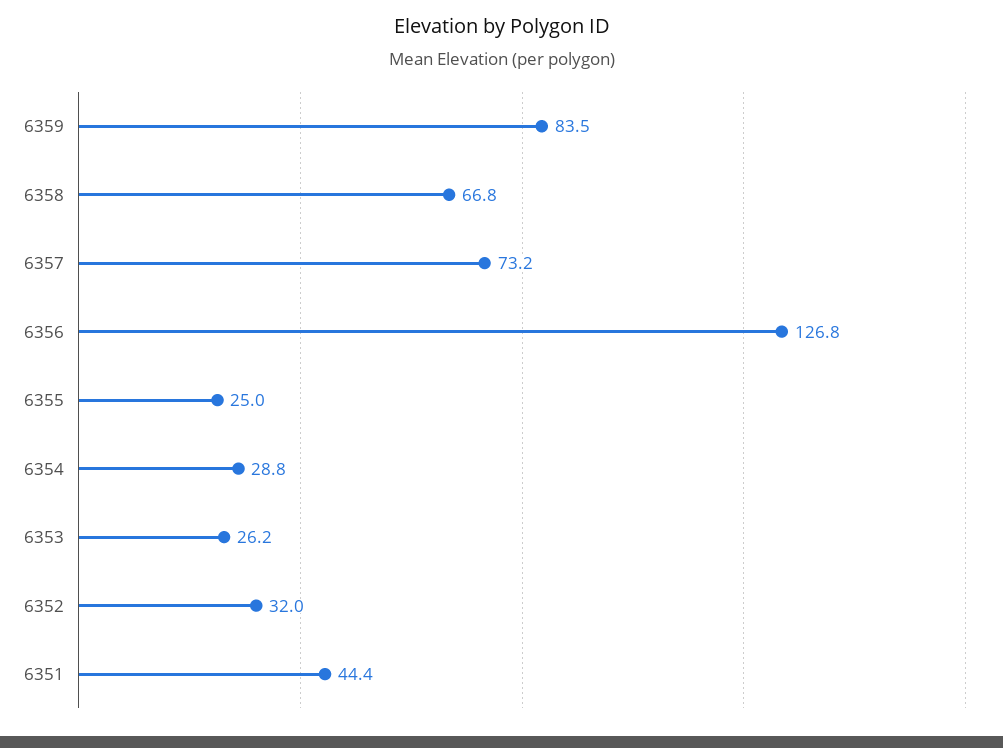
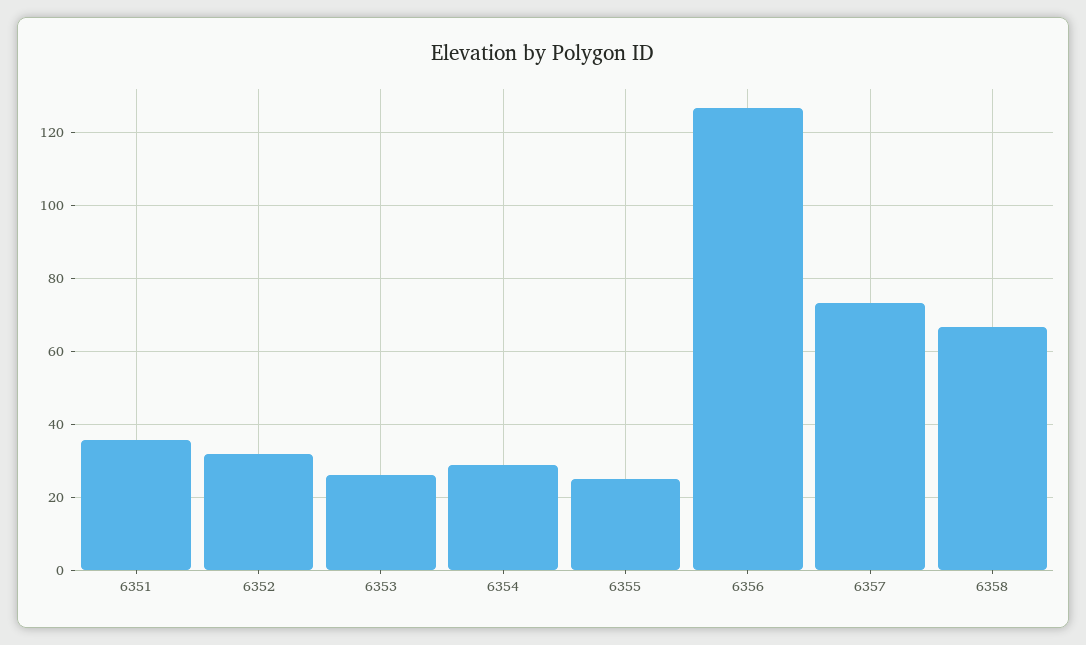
  {
-   "6359": 83.5,
    "6358": 66.8,
    "6357": 73.2,
    "6356": 126.8,
    "6355": 25,
    "6354": 28.8,
    "6353": 26.2,
    "6352": 32,
-   "6351": 44.4
+   "6351": 36
  }

